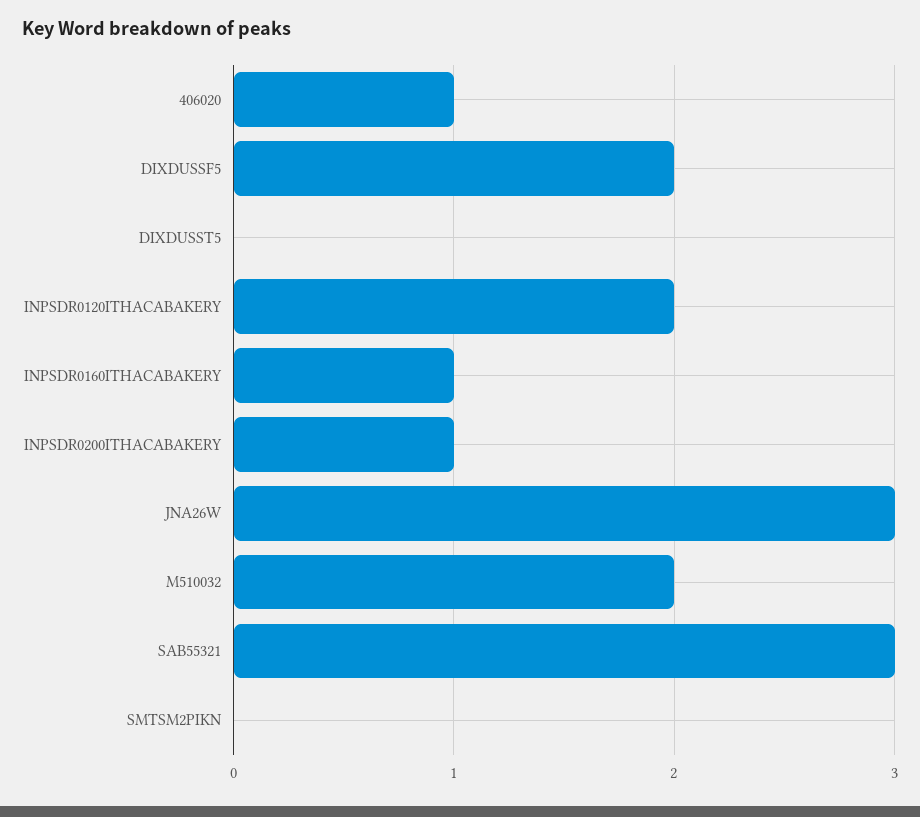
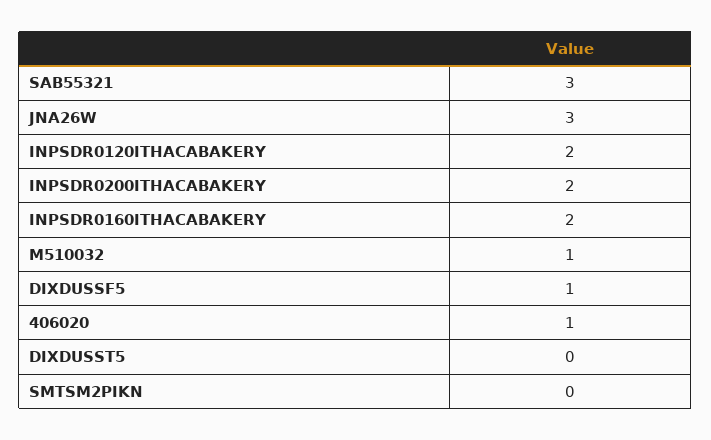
  {
    "406020": 1,
-   "DIXDUSSF5": 2,
+   "DIXDUSSF5": 1,
    "DIXDUSST5": 0,
    "INPSDR0120ITHACABAKERY": 2,
-   "INPSDR0160ITHACABAKERY": 1,
+   "INPSDR0160ITHACABAKERY": 2,
-   "INPSDR0200ITHACABAKERY": 1,
+   "INPSDR0200ITHACABAKERY": 2,
    "JNA26W": 3,
-   "M510032": 2,
+   "M510032": 1,
    "SAB55321": 3,
    "SMTSM2PIKN": 0
  }

